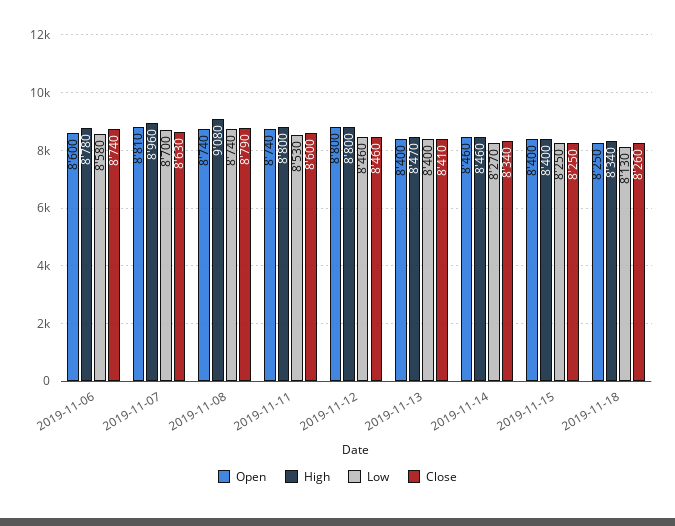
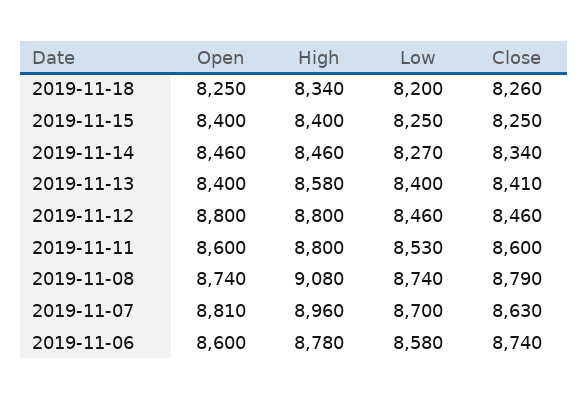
  {
    "Open": {
      "2019-11-06": 8600,
      "2019-11-07": 8810,
      "2019-11-08": 8740,
-     "2019-11-11": 8740,
+     "2019-11-11": 8600,
      "2019-11-12": 8800,
      "2019-11-13": 8400,
      "2019-11-14": 8460,
      "2019-11-15": 8400,
      "2019-11-18": 8250
    },
    "High": {
      "2019-11-06": 8780,
      "2019-11-07": 8960,
      "2019-11-08": 9080,
      "2019-11-11": 8800,
      "2019-11-12": 8800,
-     "2019-11-13": 8470,
+     "2019-11-13": 8580,
      "2019-11-14": 8460,
      "2019-11-15": 8400,
      "2019-11-18": 8340
    },
    "Low": {
      "2019-11-06": 8580,
      "2019-11-07": 8700,
      "2019-11-08": 8740,
      "2019-11-11": 8530,
      "2019-11-12": 8460,
      "2019-11-13": 8400,
      "2019-11-14": 8270,
      "2019-11-15": 8250,
-     "2019-11-18": 8130
+     "2019-11-18": 8200
    },
    "Close": {
      "2019-11-06": 8740,
      "2019-11-07": 8630,
      "2019-11-08": 8790,
      "2019-11-11": 8600,
      "2019-11-12": 8460,
      "2019-11-13": 8410,
      "2019-11-14": 8340,
      "2019-11-15": 8250,
      "2019-11-18": 8260
    }
  }

